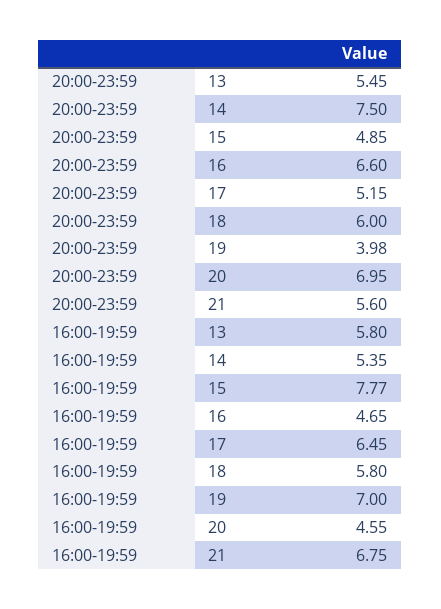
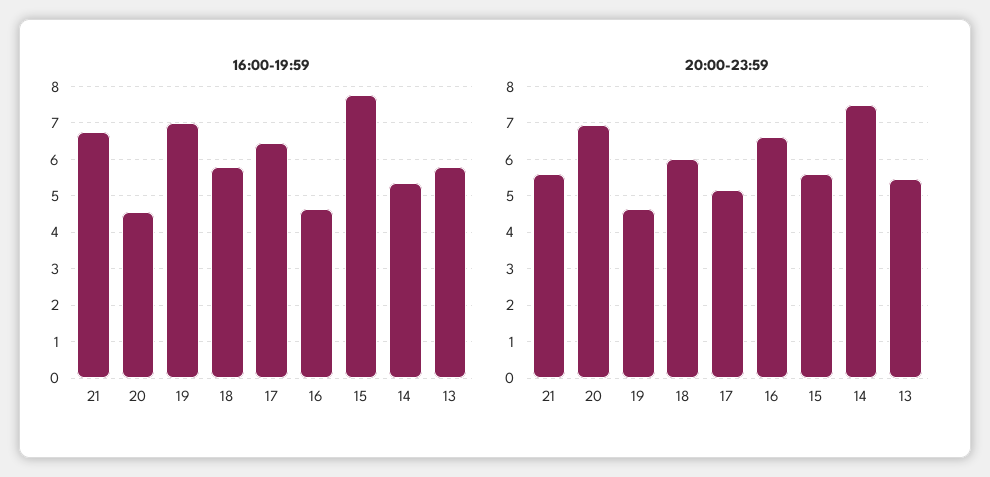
  {
    "20:00-23:59": {
      "13": 5.45,
      "14": 7.5,
-     "15": 4.85,
+     "15": 5.6,
      "16": 6.6,
      "17": 5.15,
      "18": 6,
-     "19": 3.98,
+     "19": 4.6,
      "20": 6.95,
      "21": 5.6
    },
    "16:00-19:59": {
      "13": 5.8,
      "14": 5.35,
      "15": 7.77,
      "16": 4.65,
      "17": 6.45,
      "18": 5.8,
      "19": 7,
      "20": 4.55,
      "21": 6.75
    }
  }

